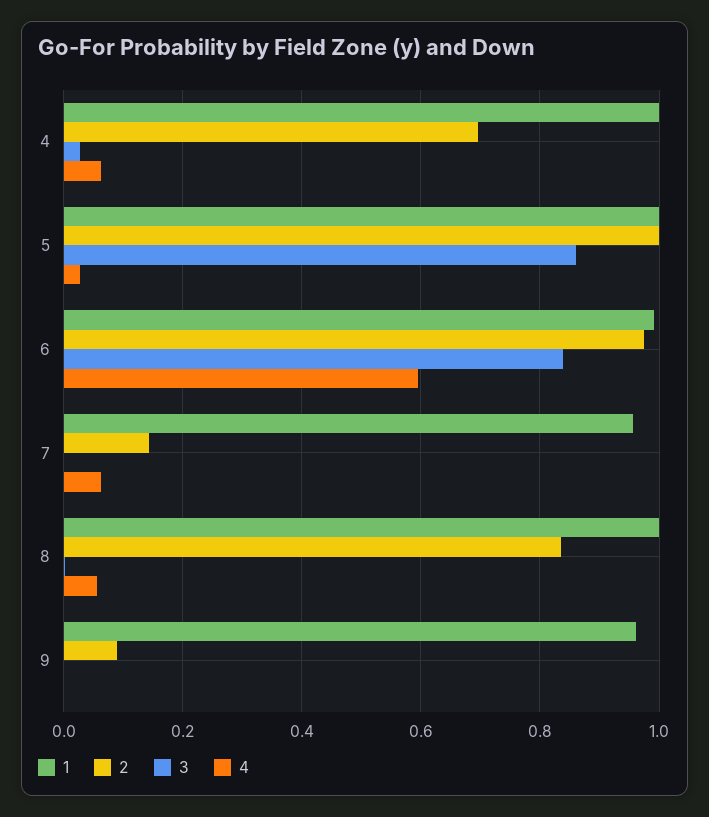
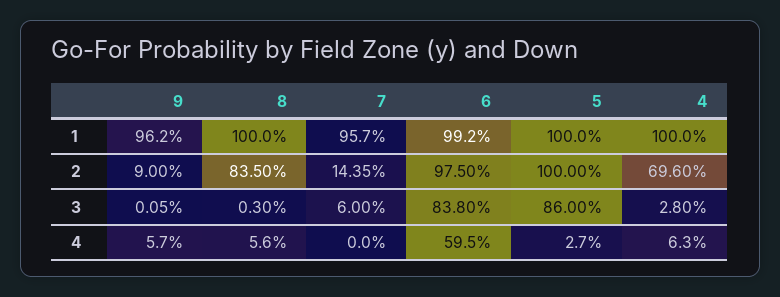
  {
    "1": {
      "4": 1,
      "5": 1,
      "6": 0.992,
      "7": 0.957,
      "8": 1,
      "9": 0.962
    },
    "2": {
      "4": 0.696,
      "5": 1,
      "6": 0.975,
      "7": 0.1435,
      "8": 0.835,
      "9": 0.09
    },
    "3": {
      "4": 0.028,
      "5": 0.86,
      "6": 0.838,
-     "7": 0,
+     "7": 0.06,
      "8": 0.003,
      "9": 0.0005
    },
    "4": {
      "4": 0.063,
      "5": 0.027,
      "6": 0.595,
-     "7": 0.06,
+     "7": 0,
      "8": 0.056,
-     "9": 0
+     "9": 0.057
    }
  }

